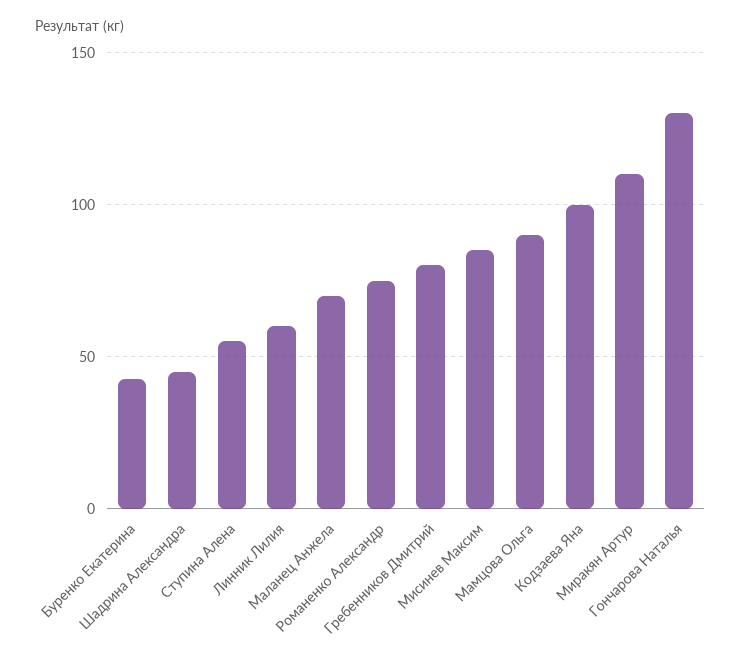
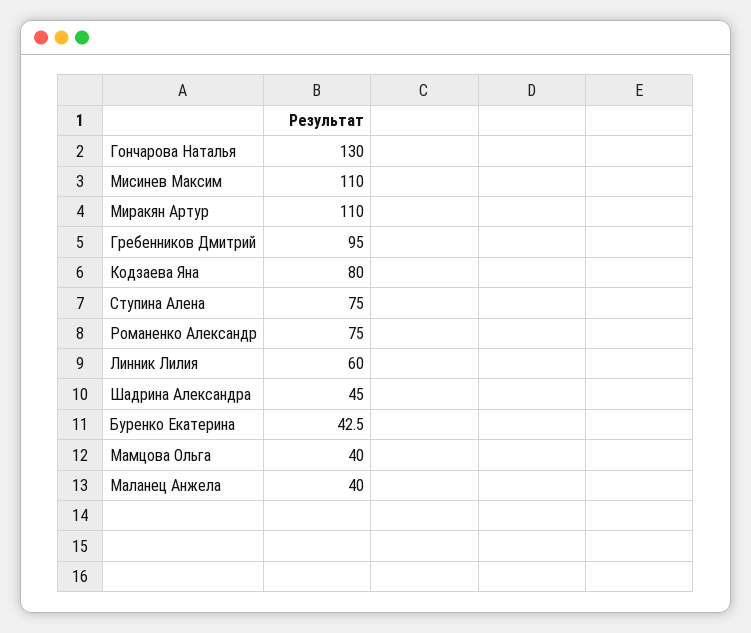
  {
    "Буренко Екатерина": 42.5,
    "Шадрина Александра": 45,
-   "Ступина Алена": 55,
+   "Ступина Алена": 75,
    "Линник Лилия": 60,
-   "Маланец Анжела": 70,
+   "Маланец Анжела": 40,
    "Романенко Александр": 75,
-   "Гребенников Дмитрий": 80,
+   "Гребенников Дмитрий": 95,
-   "Мисинев Максим": 85,
+   "Мисинев Максим": 110,
-   "Мамцова Ольга": 90,
+   "Мамцова Ольга": 40,
-   "Кодзаева Яна": 100,
+   "Кодзаева Яна": 80,
    "Миракян Артур": 110,
    "Гончарова Наталья": 130
  }

